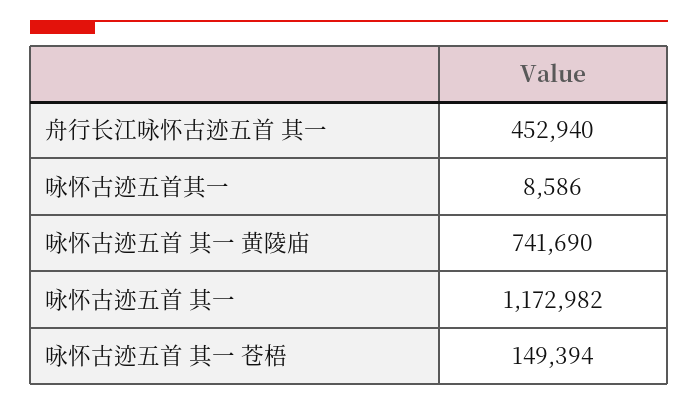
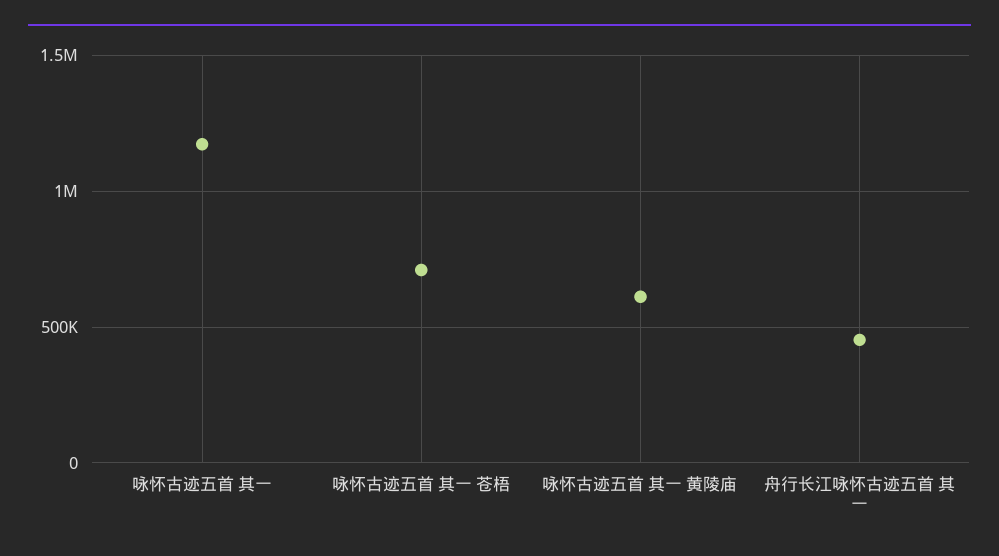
  {
    "舟行长江咏怀古迹五首 其一": 452940,
-   "咏怀古迹五首其一": 8586,
-   "咏怀古迹五首 其一 黄陵庙": 741690,
+   "咏怀古迹五首 其一 黄陵庙": 600000,
    "咏怀古迹五首 其一": 1172982,
-   "咏怀古迹五首 其一 苍梧": 149394
+   "咏怀古迹五首 其一 苍梧": 700000
  }

